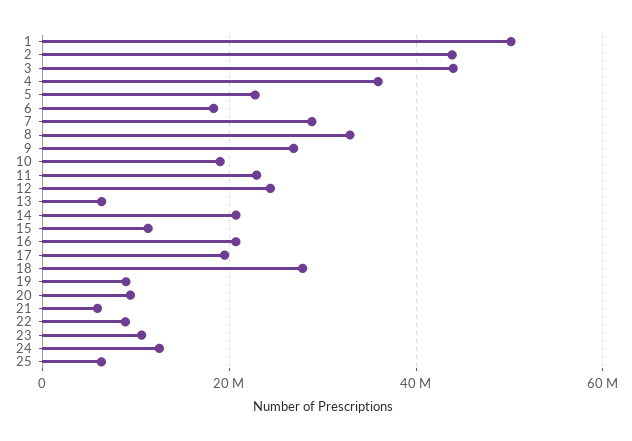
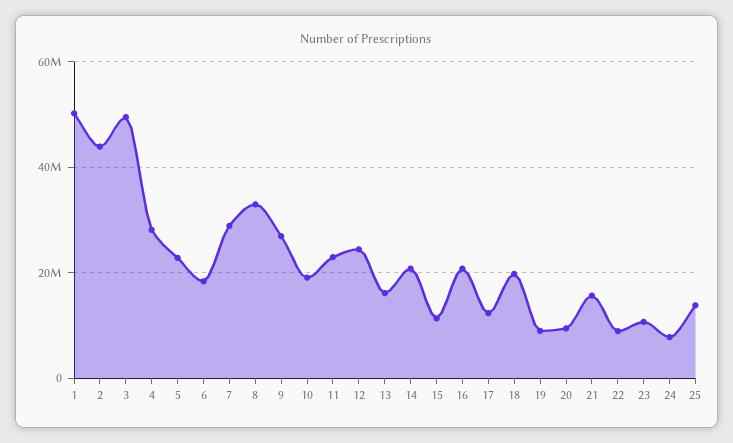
  {
    "1": 50000000,
    "2": 44000000,
-   "3": 44000000,
+   "3": 50000000,
-   "4": 36000000,
+   "4": 28000000,
    "5": 22000000,
    "6": 18000000,
    "7": 28000000,
    "8": 32000000,
    "9": 26000000,
    "10": 20000000,
    "11": 22000000,
    "12": 24000000,
-   "13": 6000000,
+   "13": 16000000,
    "14": 20000000,
    "15": 12000000,
    "16": 20000000,
-   "17": 20000000,
+   "17": 12000000,
-   "18": 28000000,
+   "18": 20000000,
    "19": 8000000,
    "20": 10000000,
-   "21": 6000000,
+   "21": 16000000,
    "22": 8000000,
    "23": 10000000,
-   "24": 12000000,
+   "24": 8000000,
-   "25": 6000000
+   "25": 14000000
  }

